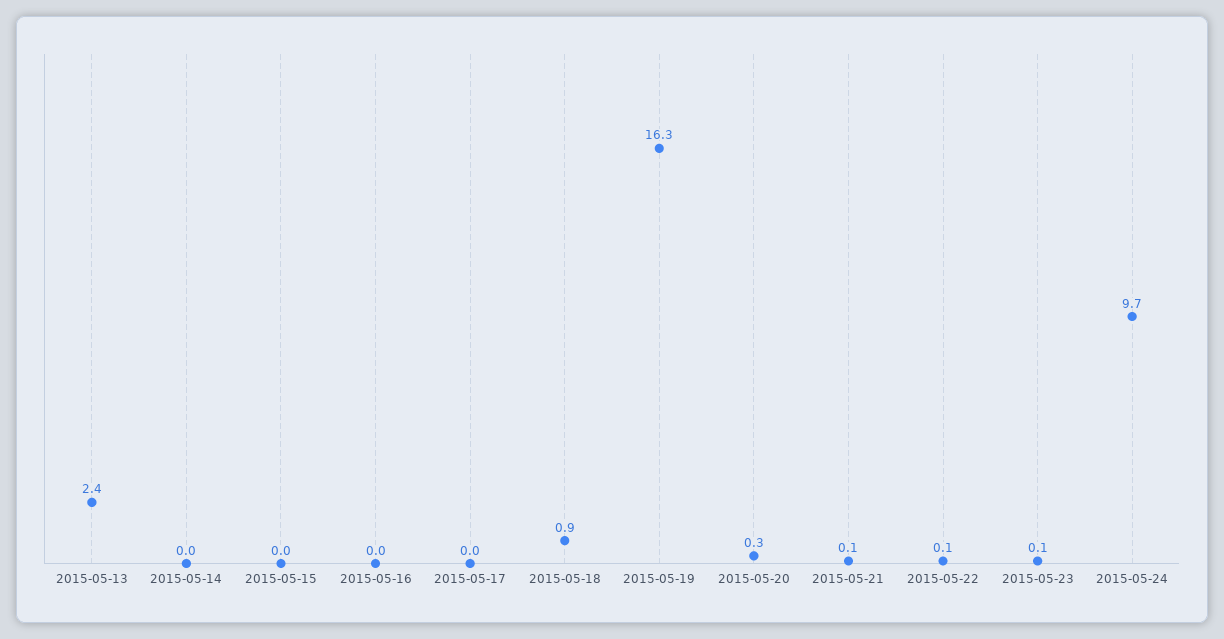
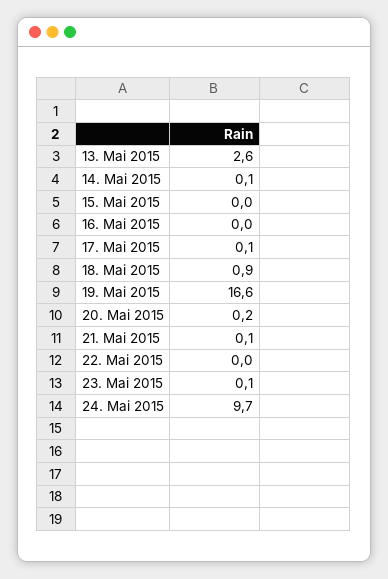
  {
-   "2015-05-13": 2.4,
+   "2015-05-13": 2.6,
-   "2015-05-14": 0,
+   "2015-05-14": 0.1,
    "2015-05-15": 0,
    "2015-05-16": 0,
-   "2015-05-17": 0,
+   "2015-05-17": 0.1,
    "2015-05-18": 0.9,
-   "2015-05-19": 16.3,
+   "2015-05-19": 16.6,
-   "2015-05-20": 0.3,
+   "2015-05-20": 0.2,
    "2015-05-21": 0.1,
-   "2015-05-22": 0.1,
+   "2015-05-22": 0,
    "2015-05-23": 0.1,
    "2015-05-24": 9.7
  }

